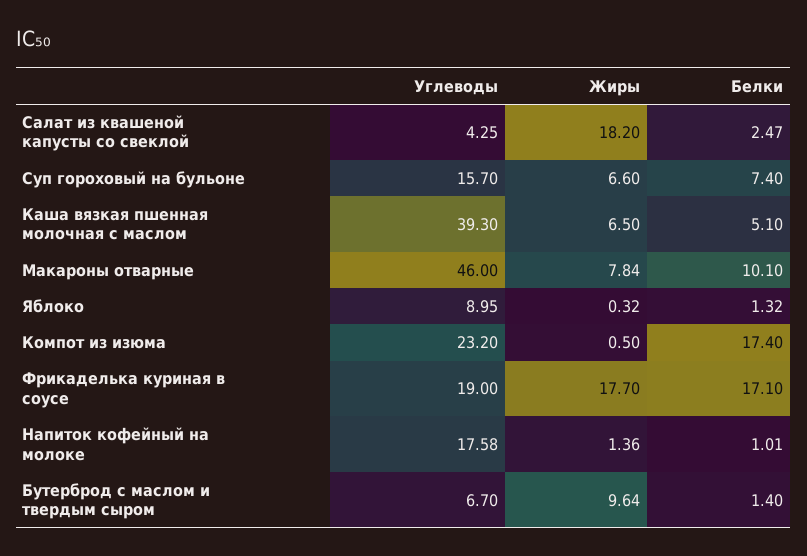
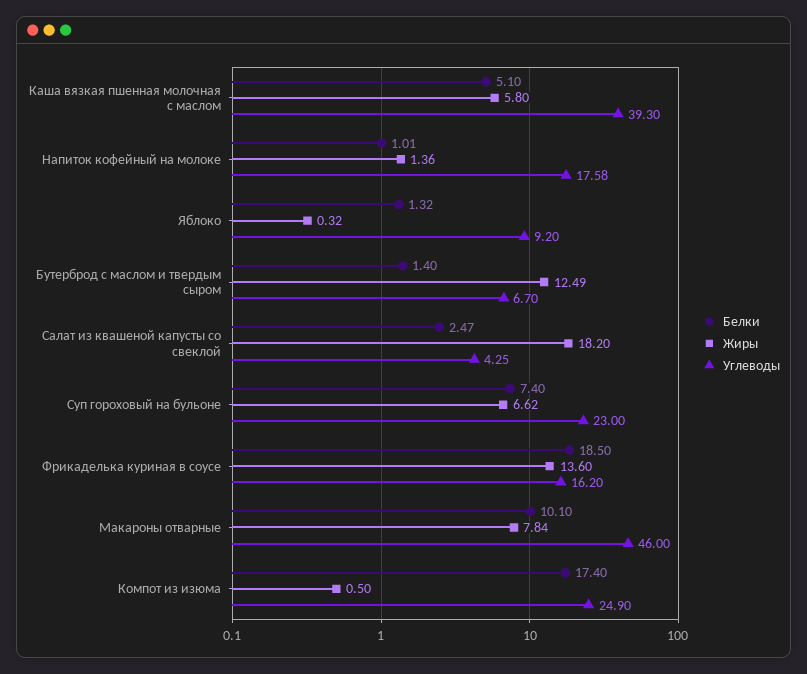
  {
    "Углеводы": {
      "Салат из квашеной капусты со свеклой": 4.25,
-     "Суп гороховый на бульоне": 15.7,
+     "Суп гороховый на бульоне": 23,
      "Каша вязкая пшенная молочная с маслом": 39.3,
      "Макароны отварные": 46,
-     "Яблоко": 8.95,
+     "Яблоко": 9.2,
-     "Компот из изюма": 23.2,
+     "Компот из изюма": 24.9,
-     "Фрикаделька куриная в соусе": 19,
+     "Фрикаделька куриная в соусе": 16.2,
      "Напиток кофейный на молоке": 17.58,
      "Бутерброд с маслом и твердым сыром": 6.7
    },
    "Жиры": {
      "Салат из квашеной капусты со свеклой": 18.2,
-     "Суп гороховый на бульоне": 6.6,
+     "Суп гороховый на бульоне": 6.62,
-     "Каша вязкая пшенная молочная с маслом": 6.5,
+     "Каша вязкая пшенная молочная с маслом": 5.8,
      "Макароны отварные": 7.84,
      "Яблоко": 0.32,
      "Компот из изюма": 0.5,
-     "Фрикаделька куриная в соусе": 17.7,
+     "Фрикаделька куриная в соусе": 13.6,
      "Напиток кофейный на молоке": 1.36,
-     "Бутерброд с маслом и твердым сыром": 9.64
+     "Бутерброд с маслом и твердым сыром": 12.49
    },
    "Белки": {
      "Салат из квашеной капусты со свеклой": 2.47,
      "Суп гороховый на бульоне": 7.4,
      "Каша вязкая пшенная молочная с маслом": 5.1,
      "Макароны отварные": 10.1,
      "Яблоко": 1.32,
      "Компот из изюма": 17.4,
-     "Фрикаделька куриная в соусе": 17.1,
+     "Фрикаделька куриная в соусе": 18.5,
      "Напиток кофейный на молоке": 1.01,
      "Бутерброд с маслом и твердым сыром": 1.4
    }
  }

